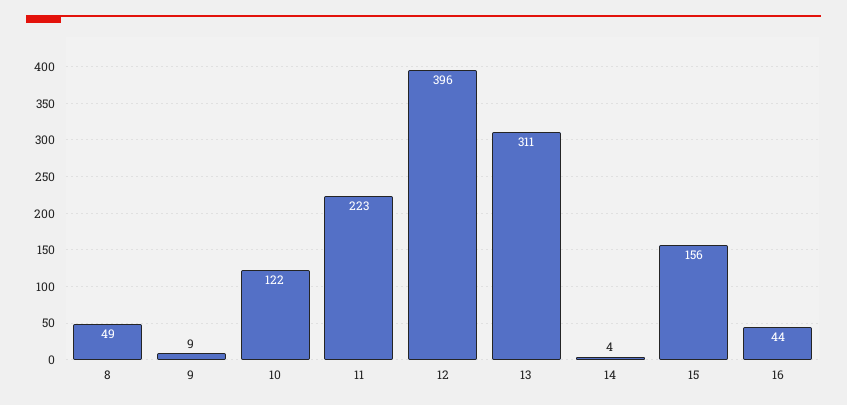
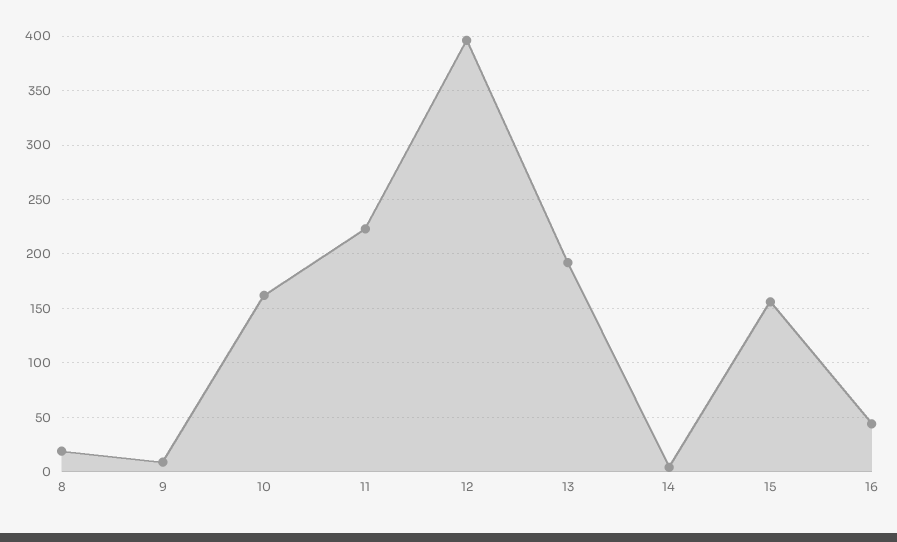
  {
-   "8": 49,
+   "8": 20,
    "9": 9,
-   "10": 122,
+   "10": 160,
    "11": 223,
    "12": 396,
-   "13": 311,
+   "13": 190,
    "14": 4,
    "15": 156,
    "16": 44
  }

